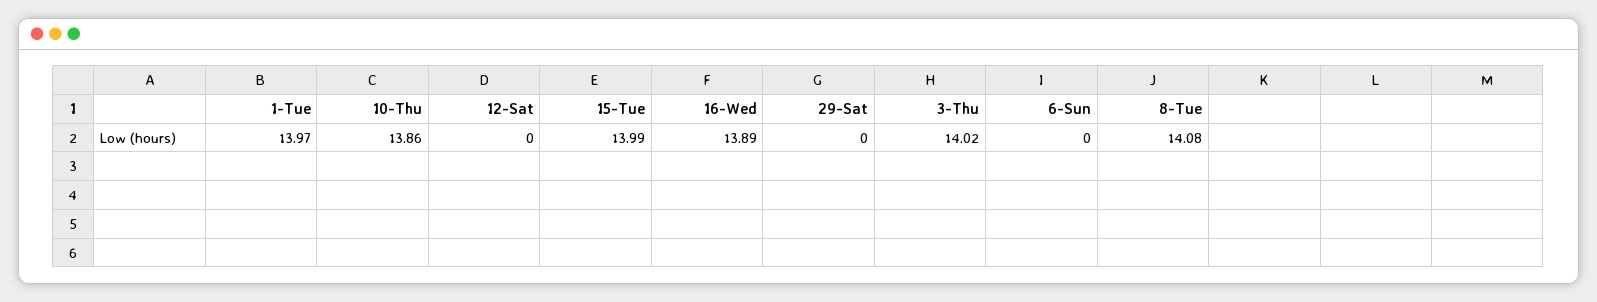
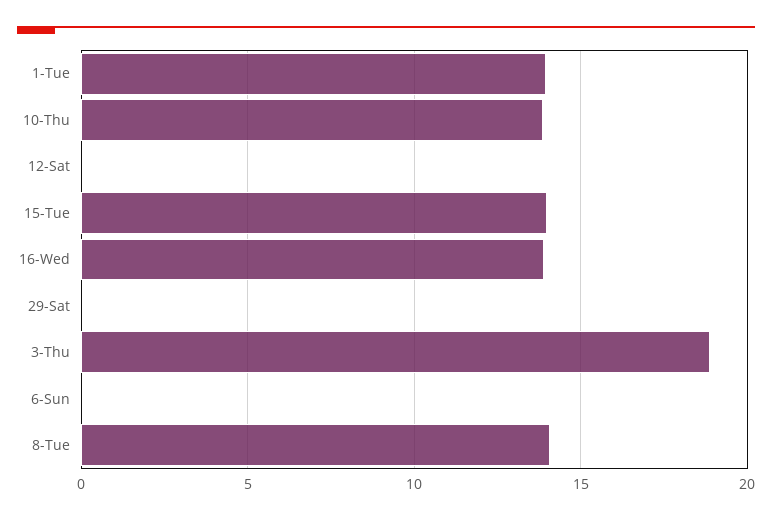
  {
    "1-Tue": 13.97,
    "10-Thu": 13.86,
    "12-Sat": 0,
    "15-Tue": 13.99,
    "16-Wed": 13.89,
    "29-Sat": 0,
-   "3-Thu": 14.02,
+   "3-Thu": 19,
    "6-Sun": 0,
    "8-Tue": 14.08
  }

